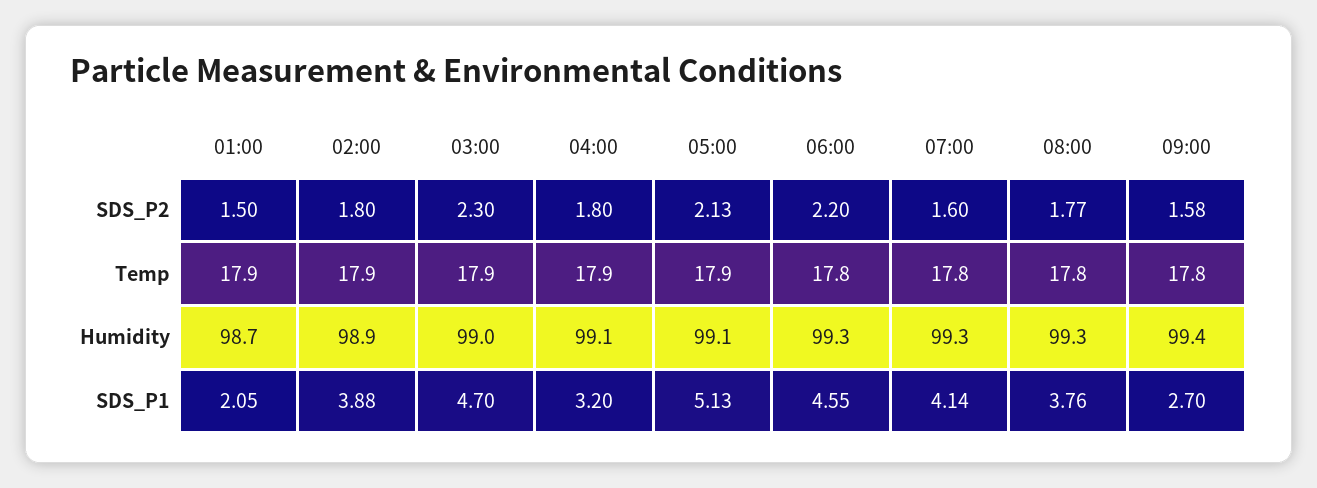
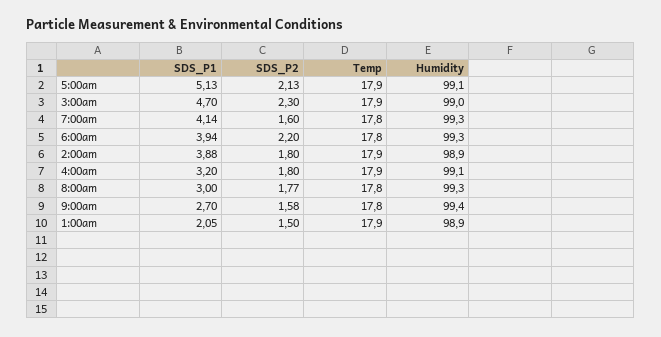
  {
    "01:00": {
      "SDS_P2": 1.5,
      "Temp": 17.9,
-     "Humidity": 98.7,
+     "Humidity": 98.9,
      "SDS_P1": 2.05
    },
    "02:00": {
      "SDS_P2": 1.8,
      "Temp": 17.9,
      "Humidity": 98.9,
      "SDS_P1": 3.88
    },
    "03:00": {
      "SDS_P2": 2.3,
      "Temp": 17.9,
      "Humidity": 99,
      "SDS_P1": 4.7
    },
    "04:00": {
      "SDS_P2": 1.8,
      "Temp": 17.9,
      "Humidity": 99.1,
      "SDS_P1": 3.2
    },
    "05:00": {
      "SDS_P2": 2.13,
      "Temp": 17.9,
      "Humidity": 99.1,
      "SDS_P1": 5.13
    },
    "06:00": {
      "SDS_P2": 2.2,
      "Temp": 17.8,
      "Humidity": 99.3,
-     "SDS_P1": 4.55
+     "SDS_P1": 3.94
    },
    "07:00": {
      "SDS_P2": 1.6,
      "Temp": 17.8,
      "Humidity": 99.3,
      "SDS_P1": 4.14
    },
    "08:00": {
      "SDS_P2": 1.77,
      "Temp": 17.8,
      "Humidity": 99.3,
-     "SDS_P1": 3.76
+     "SDS_P1": 3
    },
    "09:00": {
      "SDS_P2": 1.58,
      "Temp": 17.8,
      "Humidity": 99.4,
      "SDS_P1": 2.7
    }
  }

